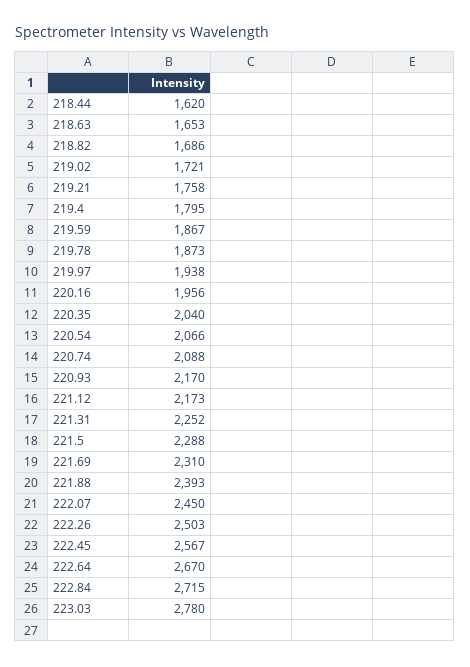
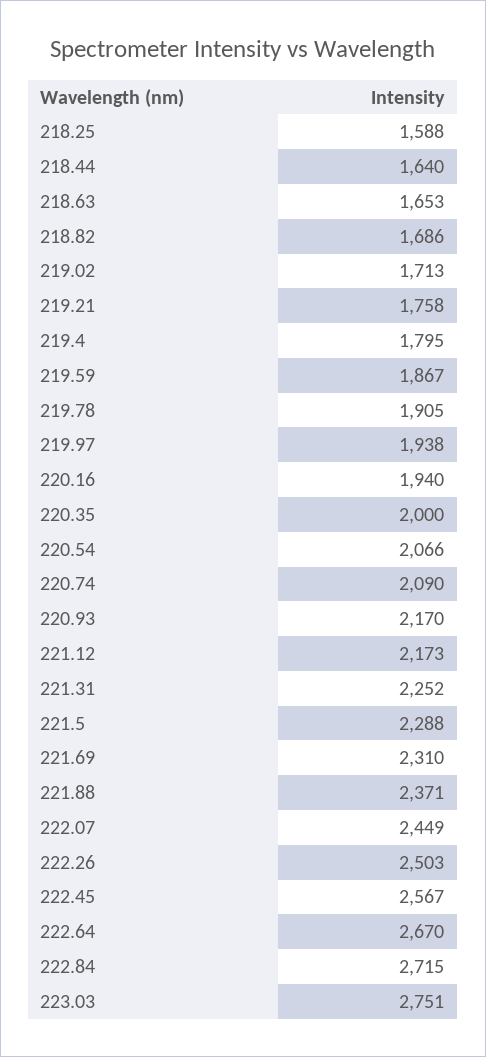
  {
-   "218.44": 1620,
+   "218.44": 1640,
    "218.63": 1653,
    "218.82": 1686,
-   "219.02": 1721,
+   "219.02": 1713,
    "219.21": 1758,
    "219.4": 1795,
    "219.59": 1867,
-   "219.78": 1873,
+   "219.78": 1905,
    "219.97": 1938,
-   "220.16": 1956,
+   "220.16": 1940,
-   "220.35": 2040,
+   "220.35": 2000,
    "220.54": 2066,
-   "220.74": 2088,
+   "220.74": 2090,
    "220.93": 2170,
    "221.12": 2173,
    "221.31": 2252,
    "221.5": 2288,
    "221.69": 2310,
-   "221.88": 2393,
+   "221.88": 2371,
-   "222.07": 2450,
+   "222.07": 2449,
    "222.26": 2503,
    "222.45": 2567,
    "222.64": 2670,
    "222.84": 2715,
-   "223.03": 2780
+   "223.03": 2751,
+   "218.25": 1588
  }

